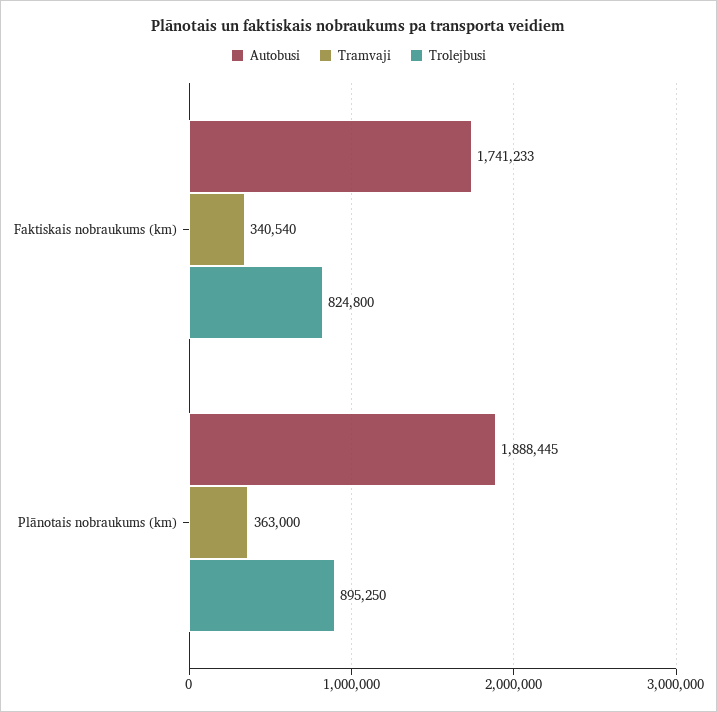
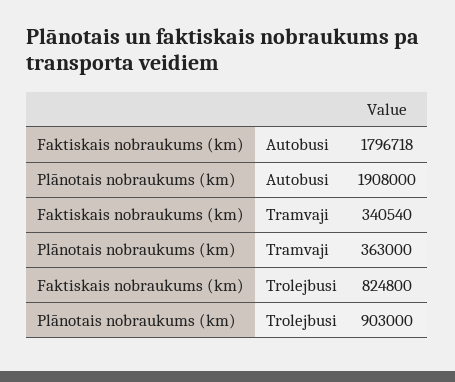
  {
    "Autobusi": {
-     "Faktiskais nobraukums (km)": 1741233,
+     "Faktiskais nobraukums (km)": 1796718,
-     "Plānotais nobraukums (km)": 1888445
+     "Plānotais nobraukums (km)": 1908000
    },
    "Tramvaji": {
      "Faktiskais nobraukums (km)": 340540,
      "Plānotais nobraukums (km)": 363000
    },
    "Trolejbusi": {
      "Faktiskais nobraukums (km)": 824800,
-     "Plānotais nobraukums (km)": 895250
+     "Plānotais nobraukums (km)": 903000
    }
  }

